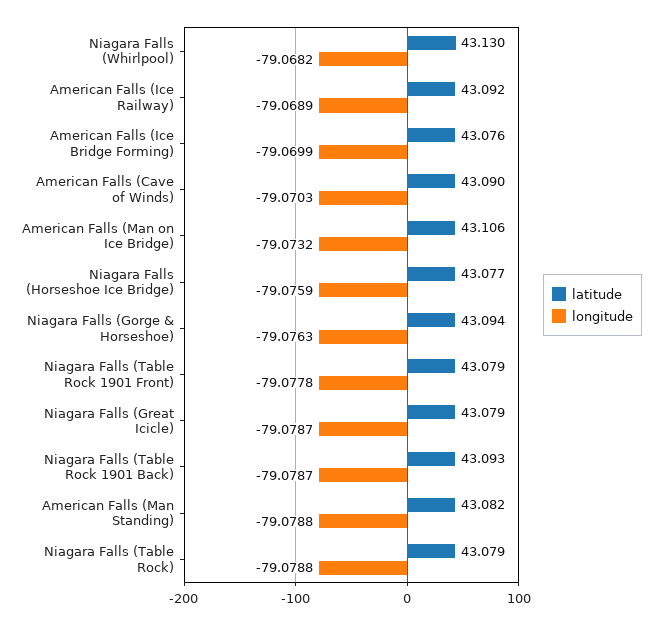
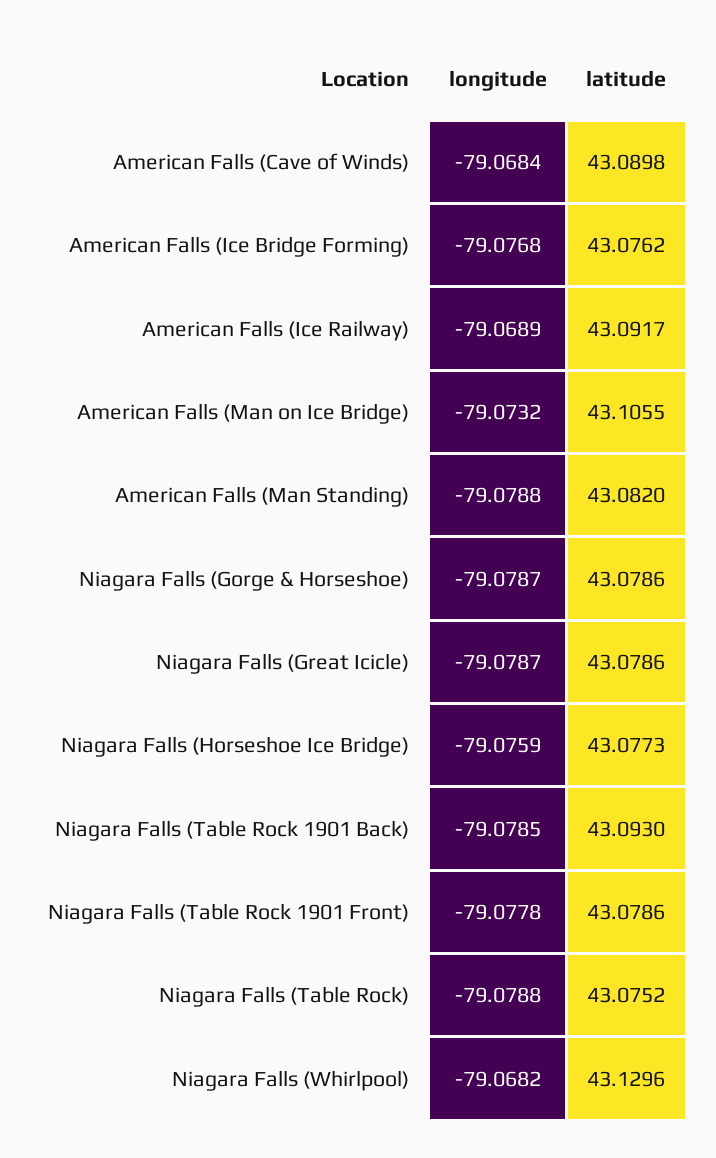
  {
    "latitude": {
      "Niagara Falls (Whirlpool)": 43.1296,
      "American Falls (Ice Railway)": 43.0917,
      "American Falls (Ice Bridge Forming)": 43.0762,
      "American Falls (Cave of Winds)": 43.0898,
      "American Falls (Man on Ice Bridge)": 43.1055,
      "Niagara Falls (Horseshoe Ice Bridge)": 43.0773,
-     "Niagara Falls (Gorge & Horseshoe)": 43.094,
+     "Niagara Falls (Gorge & Horseshoe)": 43.0786,
      "Niagara Falls (Table Rock 1901 Front)": 43.0786,
      "Niagara Falls (Great Icicle)": 43.0786,
      "Niagara Falls (Table Rock 1901 Back)": 43.093,
      "American Falls (Man Standing)": 43.082,
-     "Niagara Falls (Table Rock)": 43.079
+     "Niagara Falls (Table Rock)": 43.0752
    },
    "longitude": {
      "Niagara Falls (Whirlpool)": -79.0682,
      "American Falls (Ice Railway)": -79.0689,
-     "American Falls (Ice Bridge Forming)": -79.0699,
+     "American Falls (Ice Bridge Forming)": -79.0768,
-     "American Falls (Cave of Winds)": -79.0703,
+     "American Falls (Cave of Winds)": -79.0684,
      "American Falls (Man on Ice Bridge)": -79.0732,
      "Niagara Falls (Horseshoe Ice Bridge)": -79.0759,
-     "Niagara Falls (Gorge & Horseshoe)": -79.0763,
+     "Niagara Falls (Gorge & Horseshoe)": -79.0787,
      "Niagara Falls (Table Rock 1901 Front)": -79.0778,
      "Niagara Falls (Great Icicle)": -79.0787,
-     "Niagara Falls (Table Rock 1901 Back)": -79.0787,
+     "Niagara Falls (Table Rock 1901 Back)": -79.0785,
      "American Falls (Man Standing)": -79.0788,
      "Niagara Falls (Table Rock)": -79.0788
    }
  }

